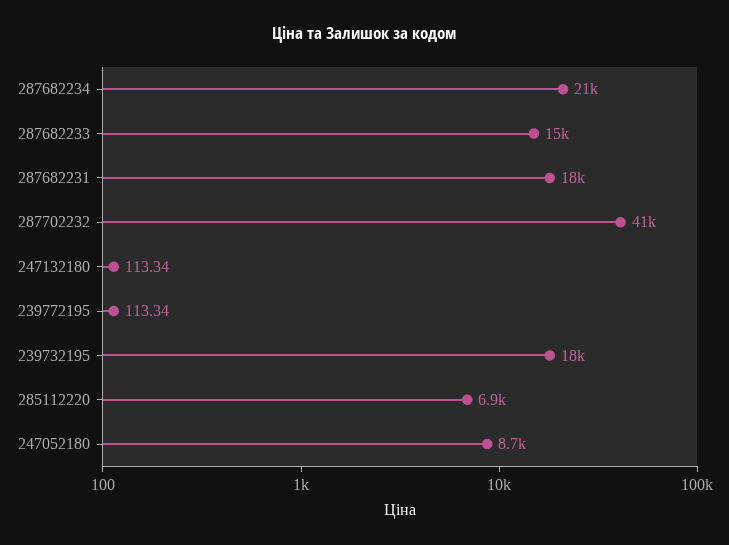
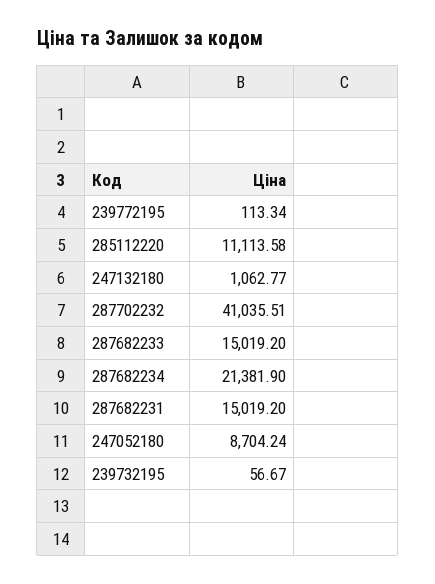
  {
    "287682234": 21381.9,
    "287682233": 15019.2,
-   "287682231": 18000,
+   "287682231": 15019.2,
    "287702232": 41035.51,
-   "247132180": 113.34,
+   "247132180": 1062.77,
    "239772195": 113.34,
-   "239732195": 18000,
+   "239732195": 56.67,
-   "285112220": 6900,
+   "285112220": 11113.58,
    "247052180": 8704.24
  }

